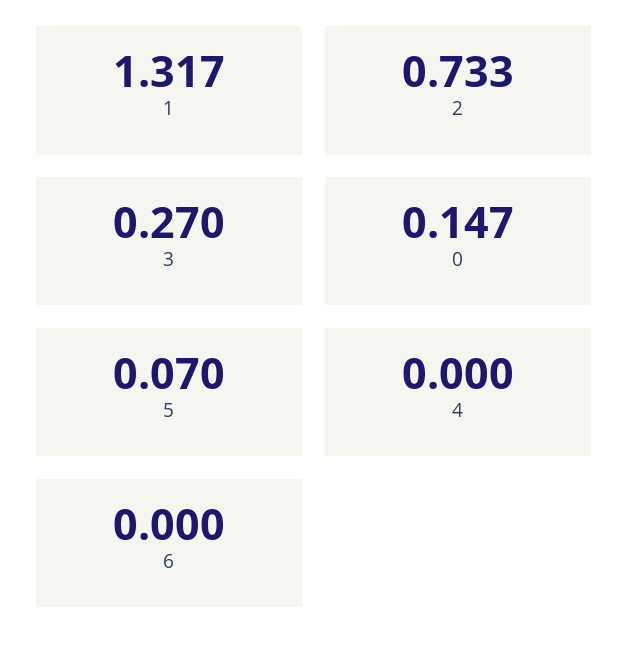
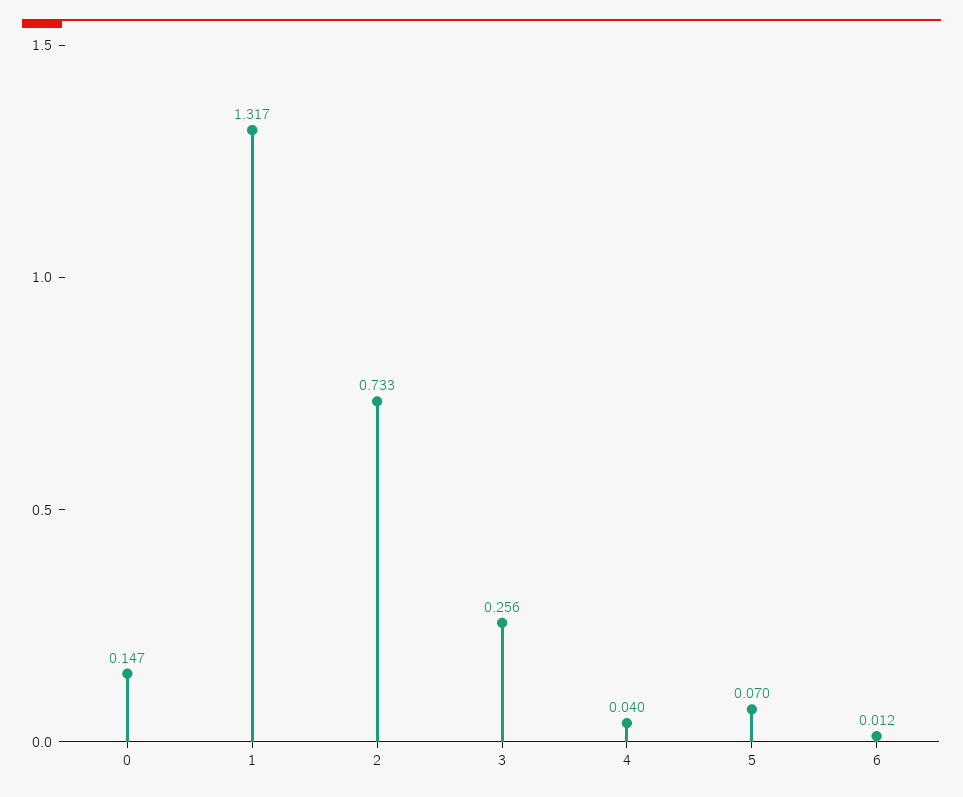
  {
    "1": 1.317,
    "2": 0.733,
-   "3": 0.27,
+   "3": 0.256,
    "0": 0.147,
    "5": 0.07,
-   "4": 0,
+   "4": 0.04,
-   "6": 0
+   "6": 0.012
  }

